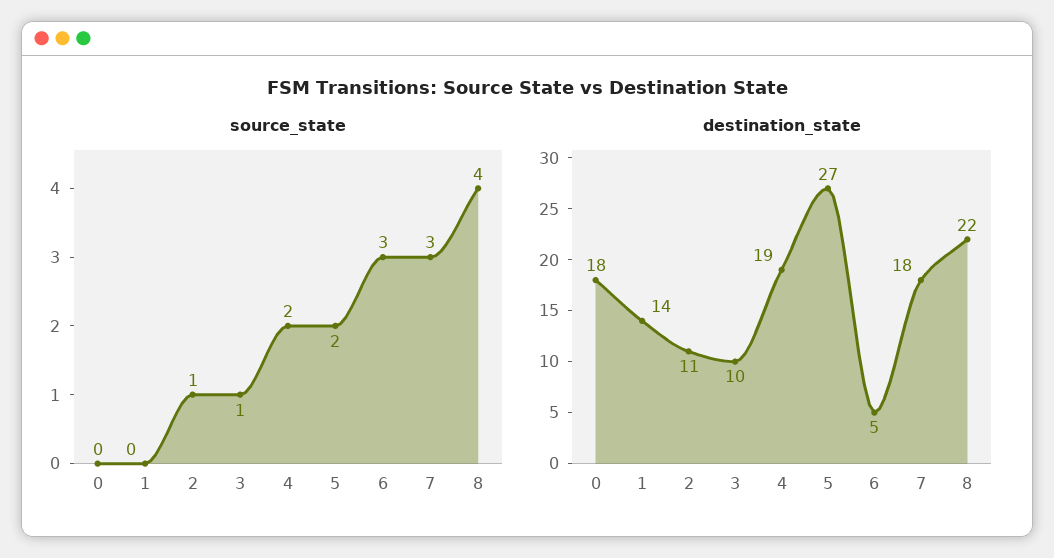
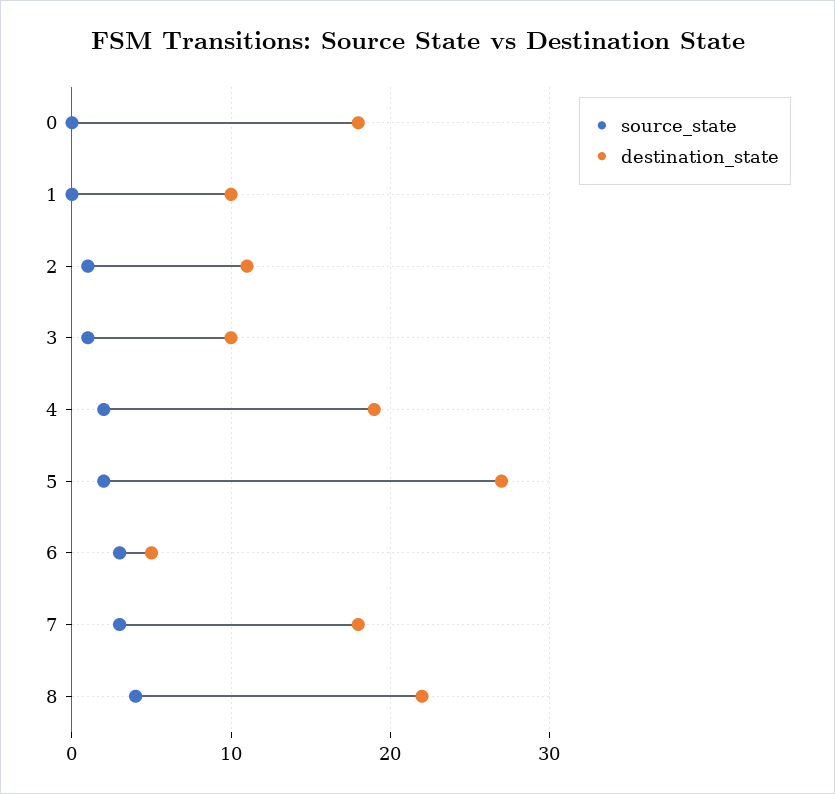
  {
    "source_state": {
      "0": 0,
      "1": 0,
      "2": 1,
      "3": 1,
      "4": 2,
      "5": 2,
      "6": 3,
      "7": 3,
      "8": 4
    },
    "destination_state": {
      "0": 18,
-     "1": 14,
+     "1": 10,
      "2": 11,
      "3": 10,
      "4": 19,
      "5": 27,
      "6": 5,
      "7": 18,
      "8": 22
    }
  }

